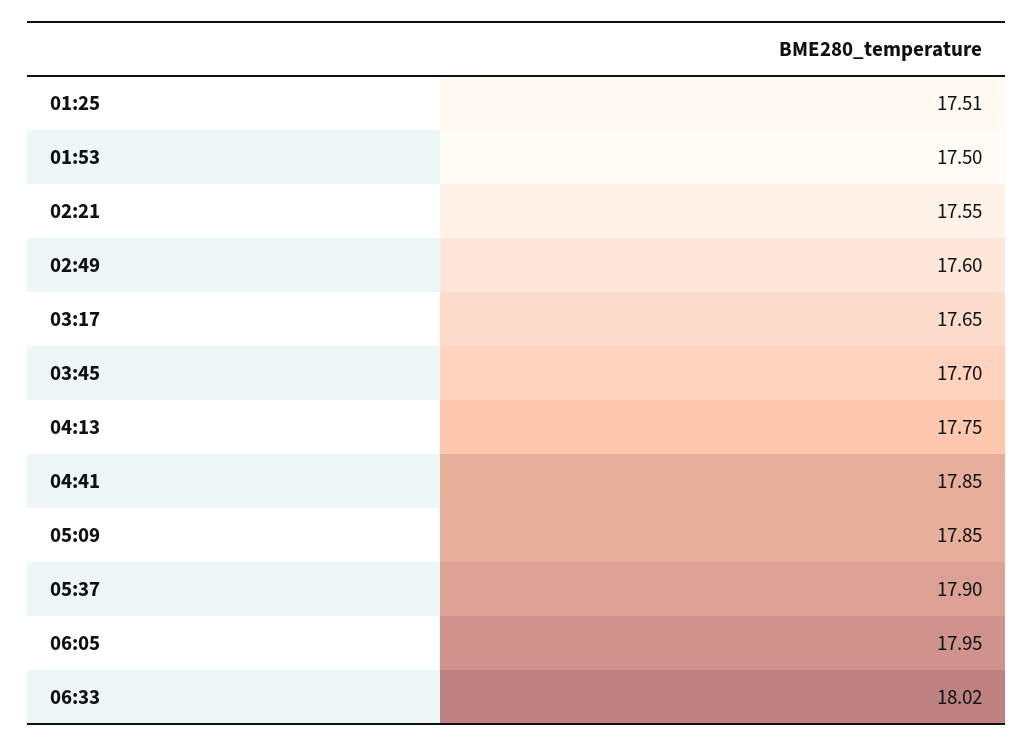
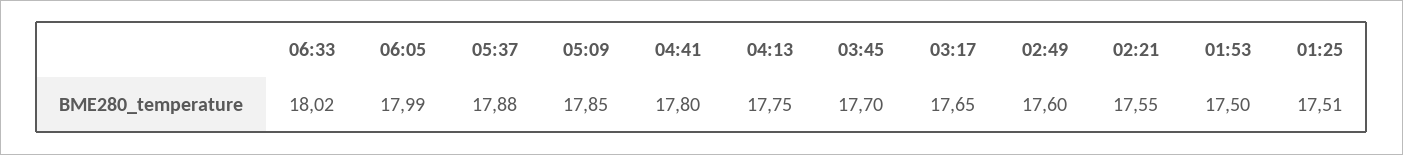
  {
    "01:25": 17.51,
    "01:53": 17.5,
    "02:21": 17.55,
    "02:49": 17.6,
    "03:17": 17.65,
    "03:45": 17.7,
    "04:13": 17.75,
-   "04:41": 17.85,
+   "04:41": 17.8,
    "05:09": 17.85,
-   "05:37": 17.9,
+   "05:37": 17.88,
-   "06:05": 17.95,
+   "06:05": 17.99,
    "06:33": 18.02
  }

